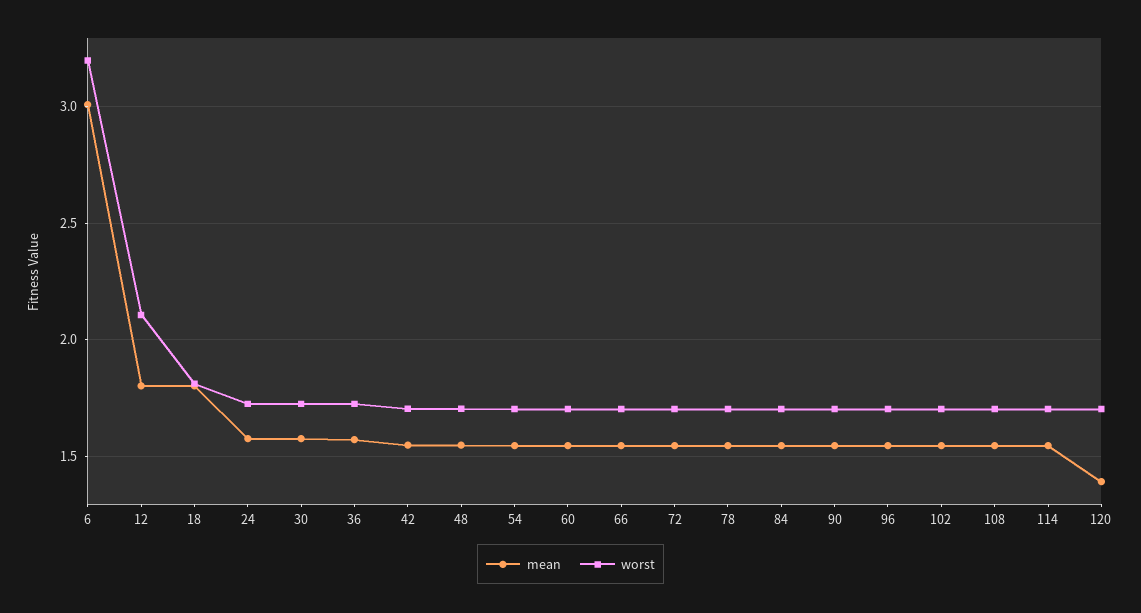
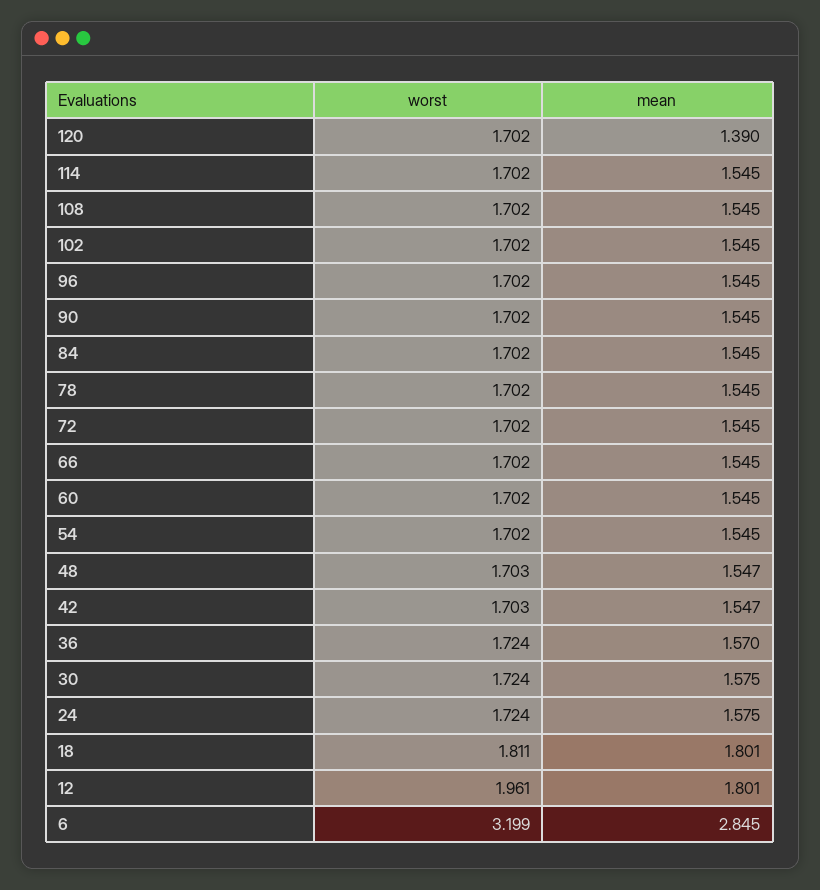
  {
    "mean": {
-     "6": 3,
+     "6": 2.845,
      "12": 1.801,
      "18": 1.801,
      "24": 1.575,
      "30": 1.575,
      "36": 1.57,
      "42": 1.547,
      "48": 1.547,
      "54": 1.545,
      "60": 1.545,
      "66": 1.545,
      "72": 1.545,
      "78": 1.545,
      "84": 1.545,
      "90": 1.545,
      "96": 1.545,
      "102": 1.545,
      "108": 1.545,
      "114": 1.545,
      "120": 1.39
    },
    "worst": {
      "6": 3.199,
-     "12": 2.1,
+     "12": 1.961,
      "18": 1.811,
      "24": 1.724,
      "30": 1.724,
      "36": 1.724,
      "42": 1.703,
      "48": 1.703,
      "54": 1.702,
      "60": 1.702,
      "66": 1.702,
      "72": 1.702,
      "78": 1.702,
      "84": 1.702,
      "90": 1.702,
      "96": 1.702,
      "102": 1.702,
      "108": 1.702,
      "114": 1.702,
      "120": 1.702
    }
  }

